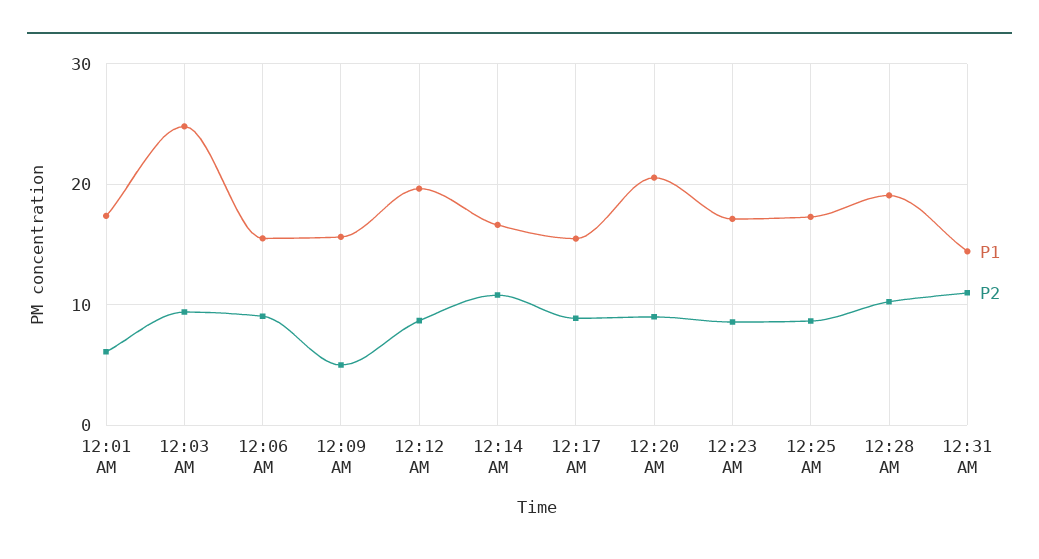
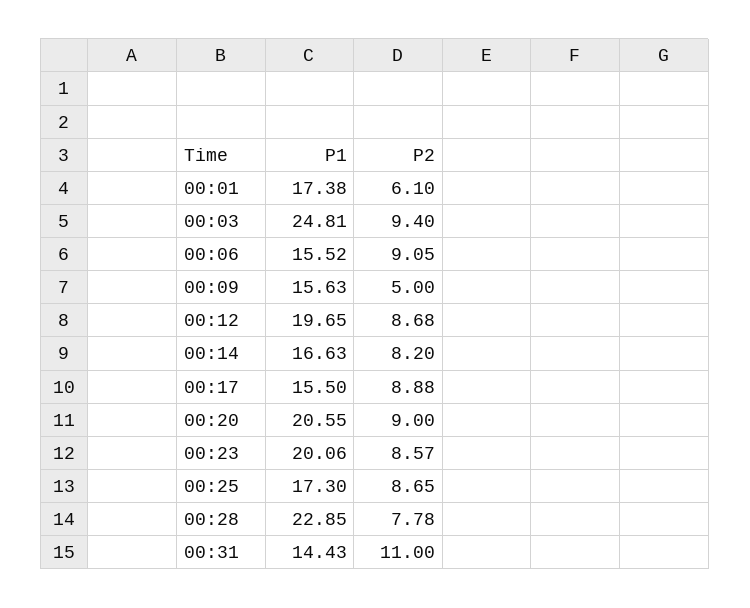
  {
    "P1": {
      "12:01 AM": 17.38,
      "12:03 AM": 24.81,
      "12:06 AM": 15.52,
      "12:09 AM": 15.63,
      "12:12 AM": 19.65,
      "12:14 AM": 16.63,
      "12:17 AM": 15.5,
      "12:20 AM": 20.55,
-     "12:23 AM": 17,
+     "12:23 AM": 20.06,
      "12:25 AM": 17.3,
-     "12:28 AM": 19,
+     "12:28 AM": 22.85,
      "12:31 AM": 14.43
    },
    "P2": {
      "12:01 AM": 6.1,
      "12:03 AM": 9.4,
      "12:06 AM": 9.05,
      "12:09 AM": 5,
      "12:12 AM": 8.68,
-     "12:14 AM": 11,
+     "12:14 AM": 8.2,
      "12:17 AM": 8.88,
      "12:20 AM": 9,
      "12:23 AM": 8.57,
      "12:25 AM": 8.65,
-     "12:28 AM": 10,
+     "12:28 AM": 7.78,
      "12:31 AM": 11
    }
  }

